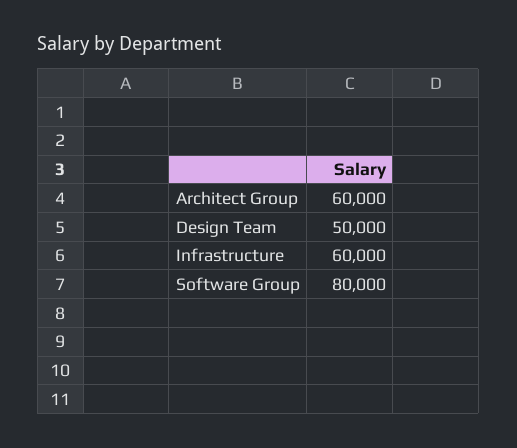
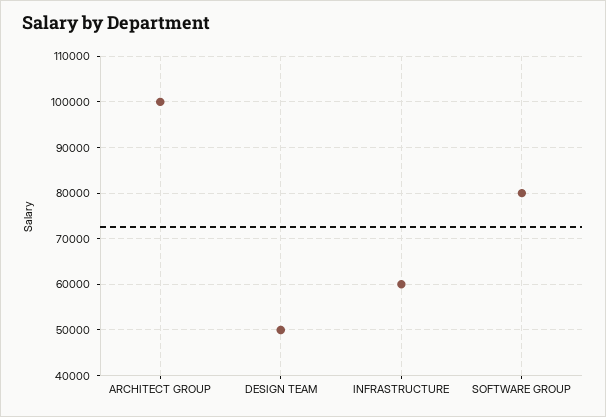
  {
-   "Architect Group": 60000,
+   "Architect Group": 100000,
    "Design Team": 50000,
    "Infrastructure": 60000,
    "Software Group": 80000
  }

